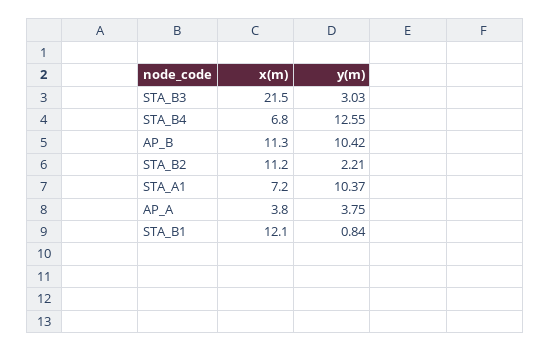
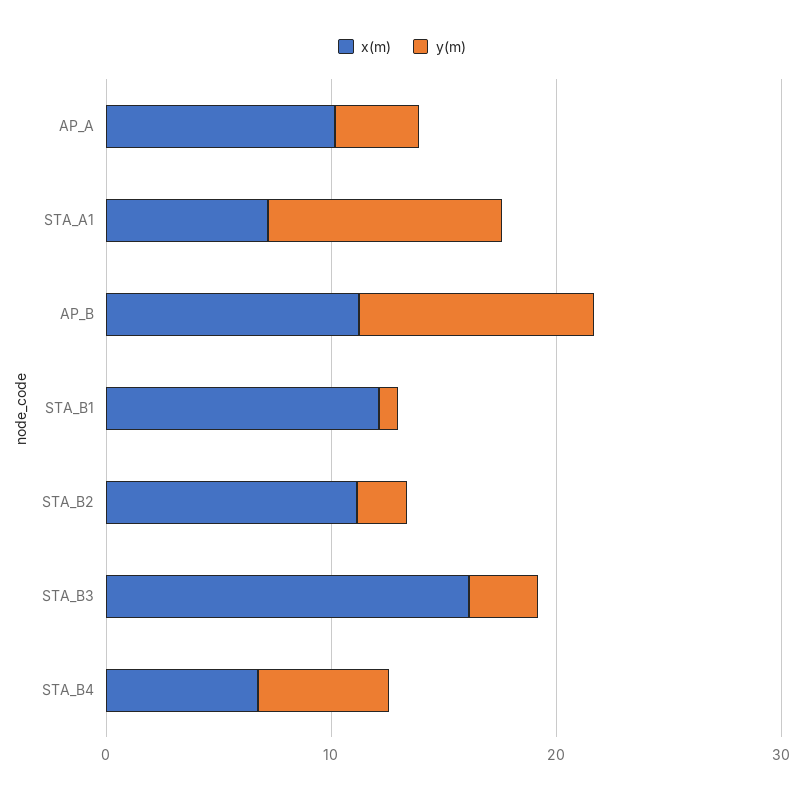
  {
    "x(m)": {
-     "STA_B3": 21.5,
+     "STA_B3": 16,
      "STA_B4": 6.8,
      "AP_B": 11.3,
      "STA_B2": 11.2,
      "STA_A1": 7.2,
-     "AP_A": 3.8,
+     "AP_A": 10,
      "STA_B1": 12.1
    },
    "y(m)": {
      "STA_B3": 3.03,
-     "STA_B4": 12.55,
+     "STA_B4": 6,
      "AP_B": 10.42,
      "STA_B2": 2.21,
      "STA_A1": 10.37,
      "AP_A": 3.75,
      "STA_B1": 0.84
    }
  }

